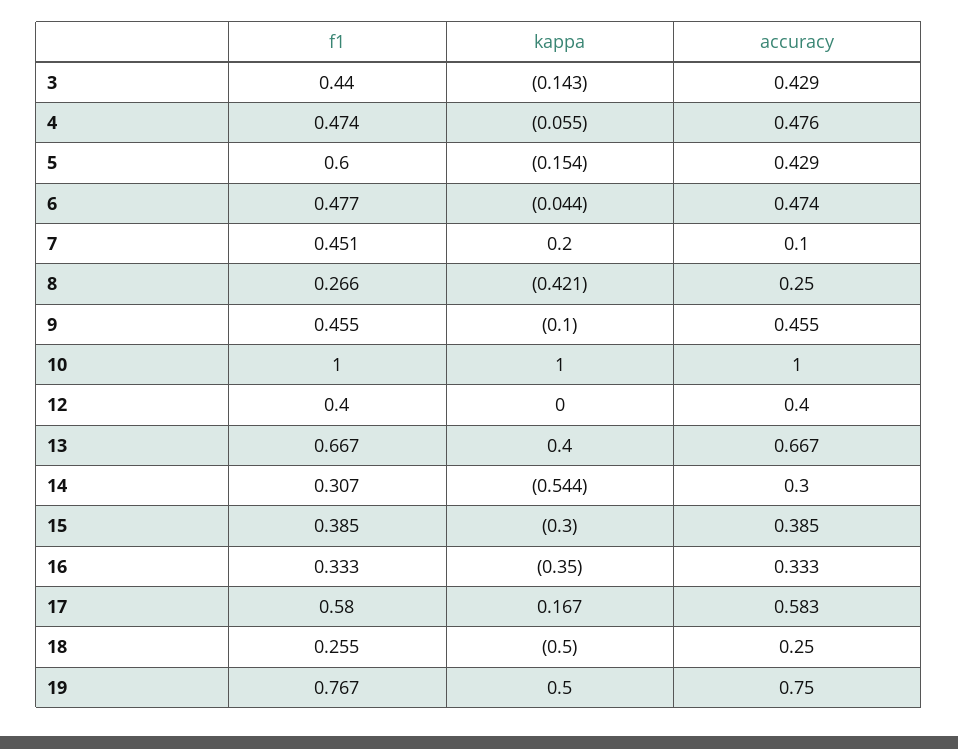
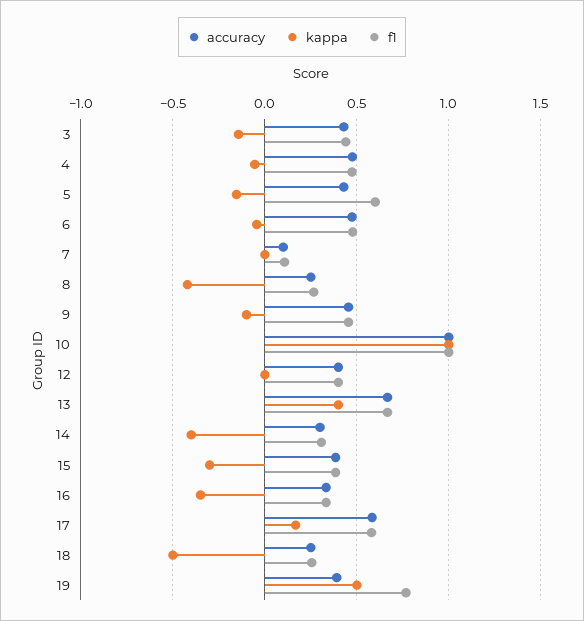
  {
    "f1": {
      "3": 0.44,
      "4": 0.474,
      "5": 0.6,
      "6": 0.477,
-     "7": 0.451,
+     "7": 0.1,
      "8": 0.266,
      "9": 0.455,
      "10": 1,
      "12": 0.4,
      "13": 0.667,
      "14": 0.307,
      "15": 0.385,
      "16": 0.333,
      "17": 0.58,
      "18": 0.255,
      "19": 0.767
    },
    "kappa": {
      "3": -0.143,
      "4": -0.055,
      "5": -0.154,
      "6": -0.044,
-     "7": 0.2,
+     "7": 0,
      "8": -0.421,
      "9": -0.1,
      "10": 1,
      "12": 0,
      "13": 0.4,
-     "14": -0.544,
+     "14": -0.4,
      "15": -0.3,
      "16": -0.35,
      "17": 0.167,
      "18": -0.5,
      "19": 0.5
    },
    "accuracy": {
      "3": 0.429,
      "4": 0.476,
      "5": 0.429,
      "6": 0.474,
      "7": 0.1,
      "8": 0.25,
      "9": 0.455,
      "10": 1,
      "12": 0.4,
      "13": 0.667,
      "14": 0.3,
      "15": 0.385,
      "16": 0.333,
      "17": 0.583,
      "18": 0.25,
-     "19": 0.75
+     "19": 0.4
    }
  }

